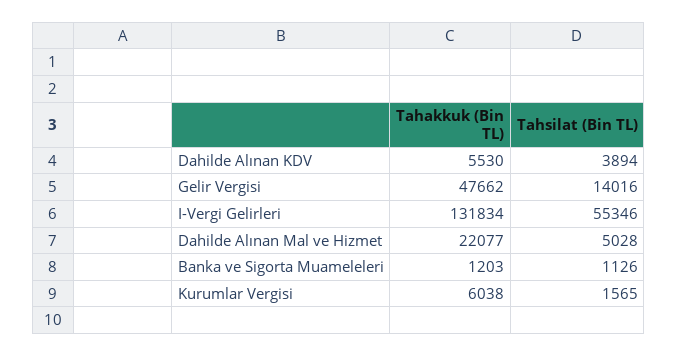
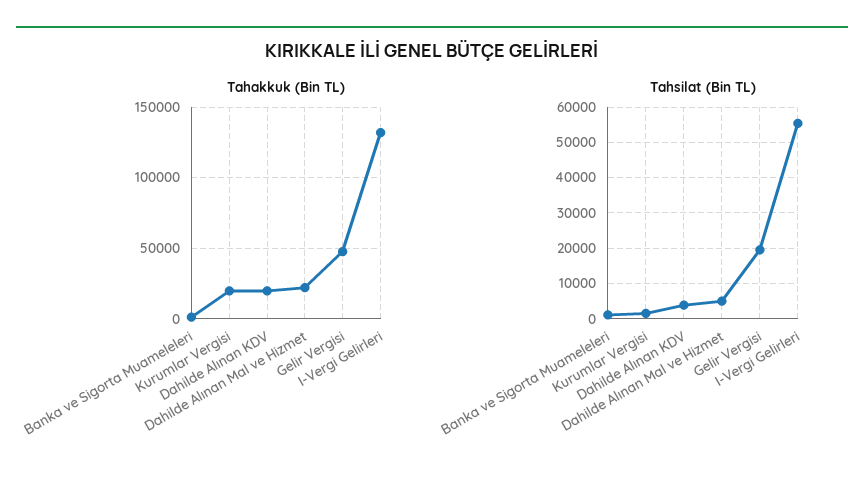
  {
    "Tahakkuk (Bin TL)": {
-     "Dahilde Alınan KDV": 5530,
+     "Dahilde Alınan KDV": 20000,
      "Gelir Vergisi": 47662,
      "I-Vergi Gelirleri": 131834,
      "Dahilde Alınan Mal ve Hizmet": 22077,
      "Banka ve Sigorta Muameleleri": 1203,
-     "Kurumlar Vergisi": 6038
+     "Kurumlar Vergisi": 20000
    },
    "Tahsilat (Bin TL)": {
      "Dahilde Alınan KDV": 3894,
-     "Gelir Vergisi": 14016,
+     "Gelir Vergisi": 20000,
      "I-Vergi Gelirleri": 55346,
      "Dahilde Alınan Mal ve Hizmet": 5028,
      "Banka ve Sigorta Muameleleri": 1126,
      "Kurumlar Vergisi": 1565
    }
  }

